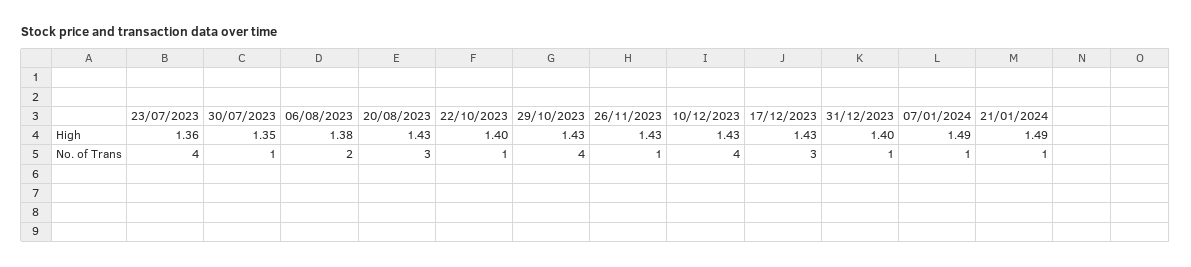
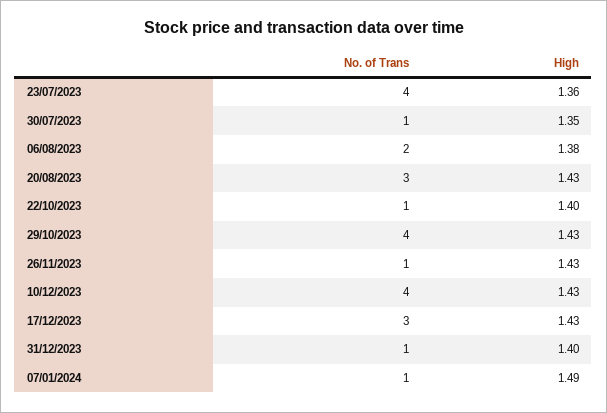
  {
    "23/07/2023": {
      "High": 1.36,
      "No. of Trans": 4
    },
    "30/07/2023": {
      "High": 1.35,
      "No. of Trans": 1
    },
    "06/08/2023": {
      "High": 1.38,
      "No. of Trans": 2
    },
    "20/08/2023": {
      "High": 1.43,
      "No. of Trans": 3
    },
    "22/10/2023": {
      "High": 1.4,
      "No. of Trans": 1
    },
    "29/10/2023": {
      "High": 1.43,
      "No. of Trans": 4
    },
    "26/11/2023": {
      "High": 1.43,
      "No. of Trans": 1
    },
    "10/12/2023": {
      "High": 1.43,
      "No. of Trans": 4
    },
    "17/12/2023": {
      "High": 1.43,
      "No. of Trans": 3
    },
    "31/12/2023": {
      "High": 1.4,
      "No. of Trans": 1
    },
    "07/01/2024": {
      "High": 1.49,
      "No. of Trans": 1
-   },
+   }
-   "21/01/2024": {
-     "High": 1.49,
-     "No. of Trans": 1
-   }
  }

